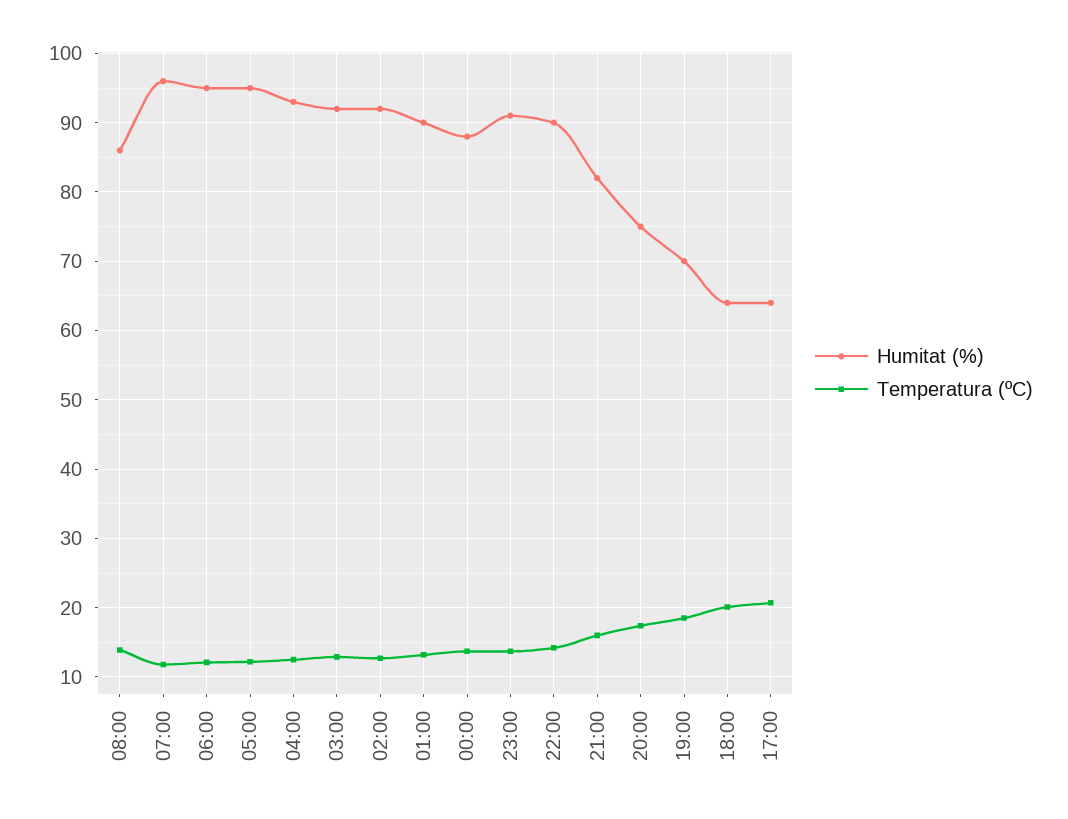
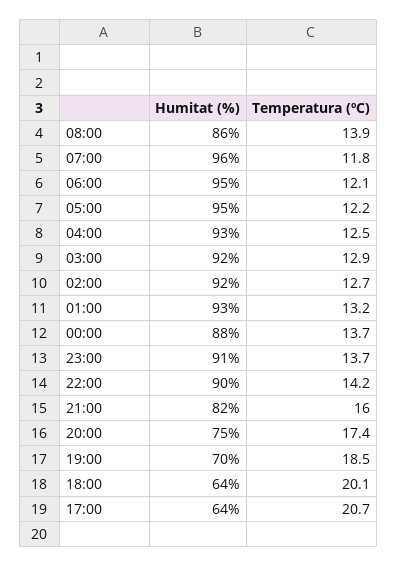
  {
    "Humitat (%)": {
      "08:00": 86,
      "07:00": 96,
      "06:00": 95,
      "05:00": 95,
      "04:00": 93,
      "03:00": 92,
      "02:00": 92,
-     "01:00": 90,
+     "01:00": 93,
      "00:00": 88,
      "23:00": 91,
      "22:00": 90,
      "21:00": 82,
      "20:00": 75,
      "19:00": 70,
      "18:00": 64,
      "17:00": 64
    },
    "Temperatura (ºC)": {
      "08:00": 13.9,
      "07:00": 11.8,
      "06:00": 12.1,
      "05:00": 12.2,
      "04:00": 12.5,
      "03:00": 12.9,
      "02:00": 12.7,
      "01:00": 13.2,
      "00:00": 13.7,
      "23:00": 13.7,
      "22:00": 14.2,
      "21:00": 16,
      "20:00": 17.4,
      "19:00": 18.5,
      "18:00": 20.1,
      "17:00": 20.7
    }
  }

